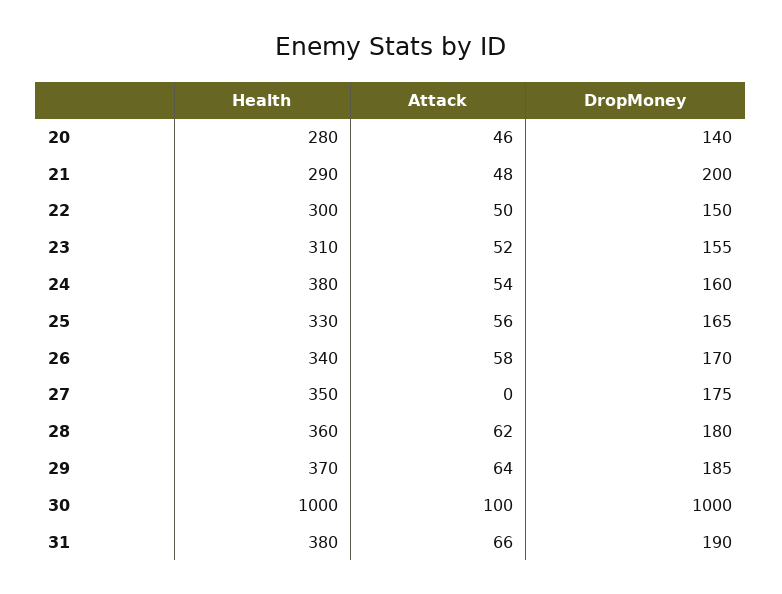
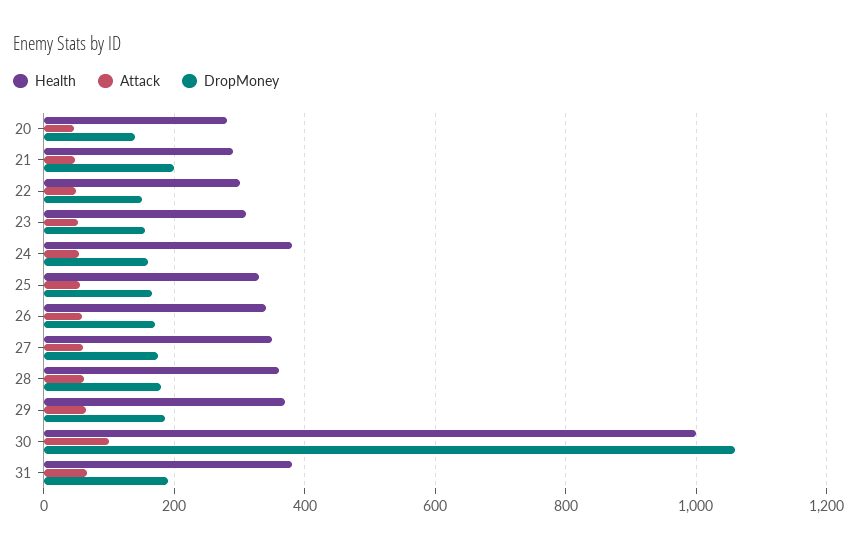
  {
    "Health": {
      "20": 280,
      "21": 290,
      "22": 300,
      "23": 310,
      "24": 380,
      "25": 330,
      "26": 340,
      "27": 350,
      "28": 360,
      "29": 370,
      "30": 1000,
      "31": 380
    },
    "Attack": {
      "20": 46,
      "21": 48,
      "22": 50,
      "23": 52,
      "24": 54,
      "25": 56,
      "26": 58,
-     "27": 0,
+     "27": 60,
      "28": 62,
      "29": 64,
      "30": 100,
      "31": 66
    },
    "DropMoney": {
      "20": 140,
      "21": 200,
      "22": 150,
      "23": 155,
      "24": 160,
      "25": 165,
      "26": 170,
      "27": 175,
      "28": 180,
      "29": 185,
-     "30": 1000,
+     "30": 1060,
      "31": 190
    }
  }

